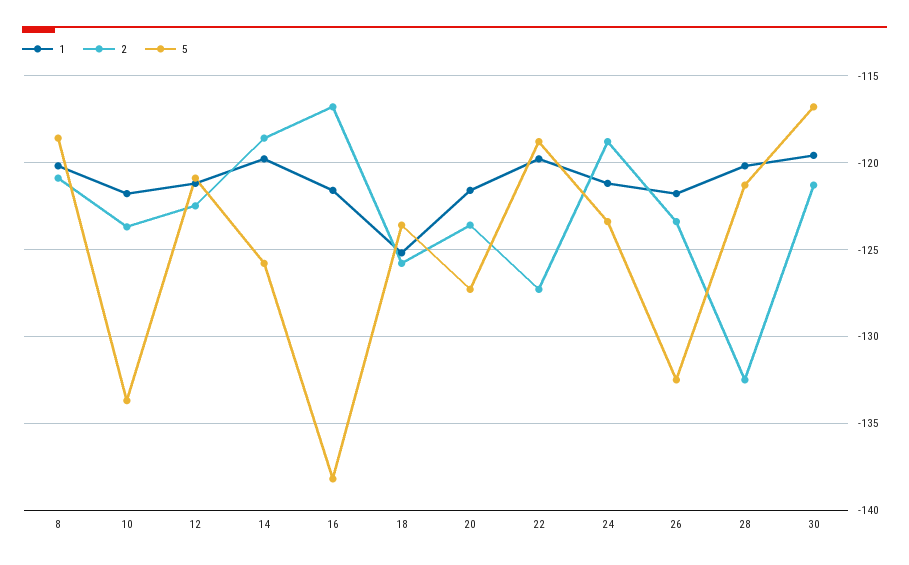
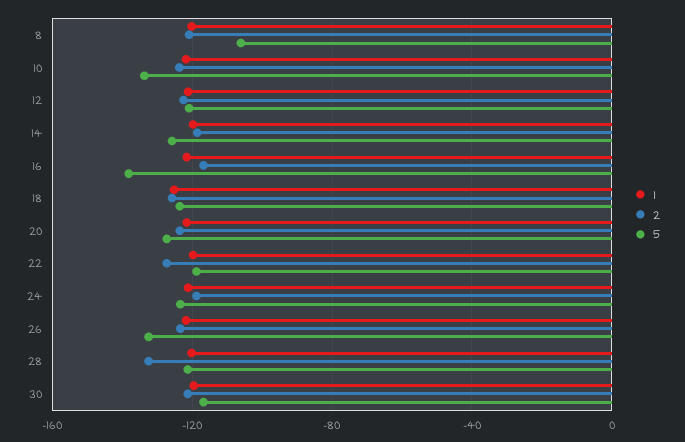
  {
    "1": {
      "8": -120,
      "10": -122,
      "12": -121,
      "14": -120,
      "16": -121.5,
      "18": -125,
      "20": -121.5,
      "22": -120,
      "24": -121,
      "26": -122,
      "28": -120,
      "30": -119.5
    },
    "2": {
      "8": -121,
      "10": -123.5,
      "12": -122.5,
      "14": -118.5,
      "16": -117,
      "18": -126,
      "20": -123.5,
      "22": -127.5,
      "24": -119,
      "26": -123.5,
      "28": -132.5,
      "30": -121.5
    },
    "5": {
-     "8": -118.5,
+     "8": -105,
      "10": -133.5,
      "12": -121,
      "14": -126,
      "16": -138,
      "18": -123.5,
      "20": -127.5,
      "22": -119,
      "24": -123.5,
      "26": -132.5,
      "28": -121.5,
      "30": -117
    }
  }

